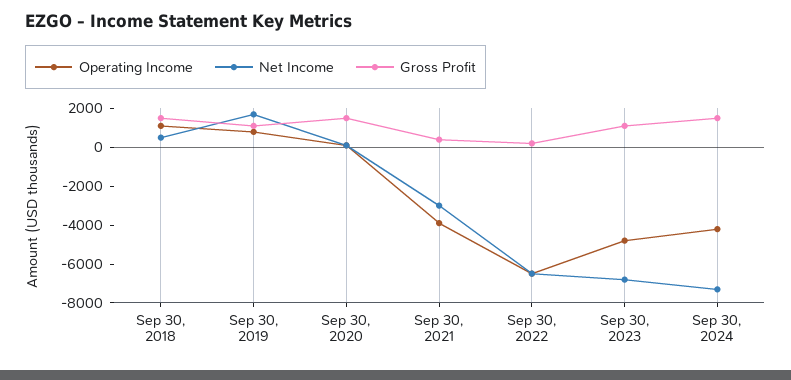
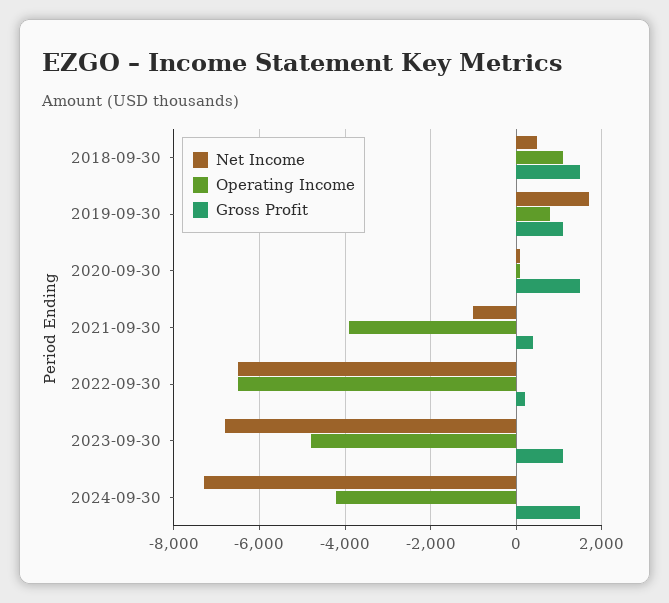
  {
    "Operating Income": {
      "Sep 30, 2018": 1200,
      "Sep 30, 2019": 800,
      "Sep 30, 2020": 200,
      "Sep 30, 2021": -4000,
      "Sep 30, 2022": -6600,
      "Sep 30, 2023": -4800,
      "Sep 30, 2024": -4200
    },
    "Net Income": {
      "Sep 30, 2018": 600,
      "Sep 30, 2019": 1800,
      "Sep 30, 2020": 200,
-     "Sep 30, 2021": -3000,
+     "Sep 30, 2021": -1000,
      "Sep 30, 2022": -6600,
      "Sep 30, 2023": -6800,
      "Sep 30, 2024": -7400
    },
    "Gross Profit": {
      "Sep 30, 2018": 1600,
      "Sep 30, 2019": 1200,
      "Sep 30, 2020": 1600,
      "Sep 30, 2021": 400,
      "Sep 30, 2022": 200,
      "Sep 30, 2023": 1200,
      "Sep 30, 2024": 1600
    }
  }

